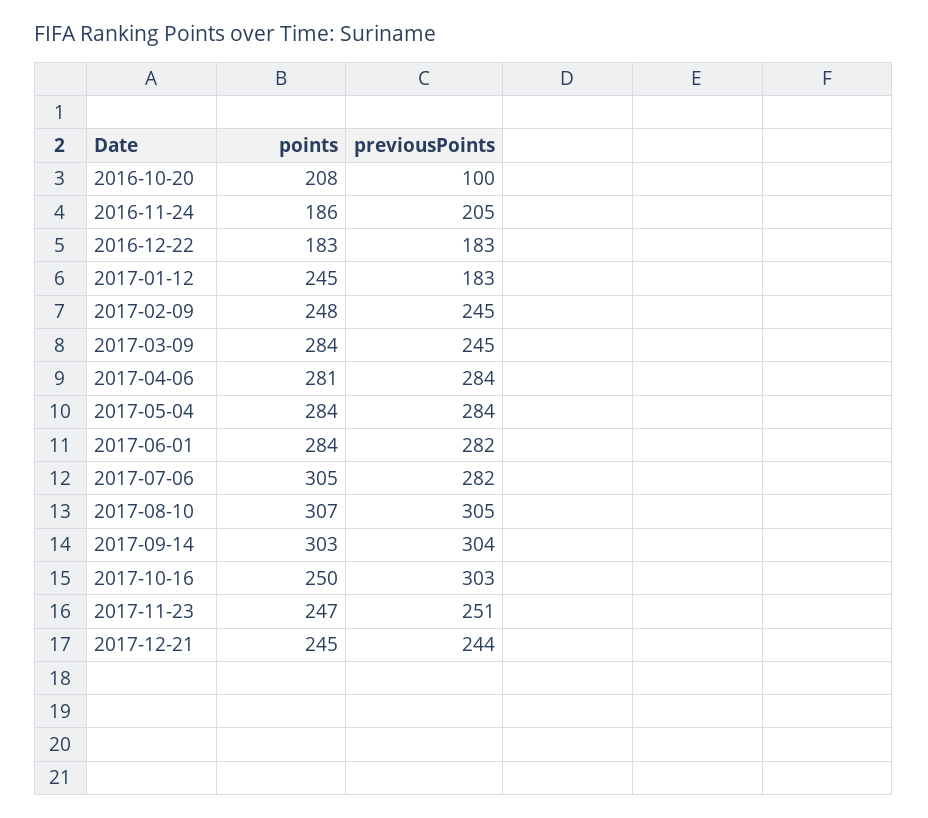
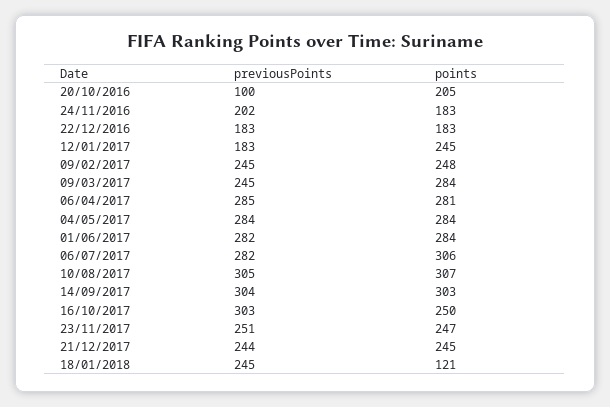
  {
    "points": {
-     "2016-10-20": 208,
+     "2016-10-20": 205,
-     "2016-11-24": 186,
+     "2016-11-24": 183,
      "2016-12-22": 183,
      "2017-01-12": 245,
      "2017-02-09": 248,
      "2017-03-09": 284,
      "2017-04-06": 281,
      "2017-05-04": 284,
      "2017-06-01": 284,
-     "2017-07-06": 305,
+     "2017-07-06": 306,
      "2017-08-10": 307,
      "2017-09-14": 303,
      "2017-10-16": 250,
      "2017-11-23": 247,
-     "2017-12-21": 245
+     "2017-12-21": 245,
+     "18/01/2018": 121
    },
    "previousPoints": {
      "2016-10-20": 100,
-     "2016-11-24": 205,
+     "2016-11-24": 202,
      "2016-12-22": 183,
      "2017-01-12": 183,
      "2017-02-09": 245,
      "2017-03-09": 245,
-     "2017-04-06": 284,
+     "2017-04-06": 285,
      "2017-05-04": 284,
      "2017-06-01": 282,
      "2017-07-06": 282,
      "2017-08-10": 305,
      "2017-09-14": 304,
      "2017-10-16": 303,
      "2017-11-23": 251,
-     "2017-12-21": 244
+     "2017-12-21": 244,
+     "18/01/2018": 245
    }
  }

